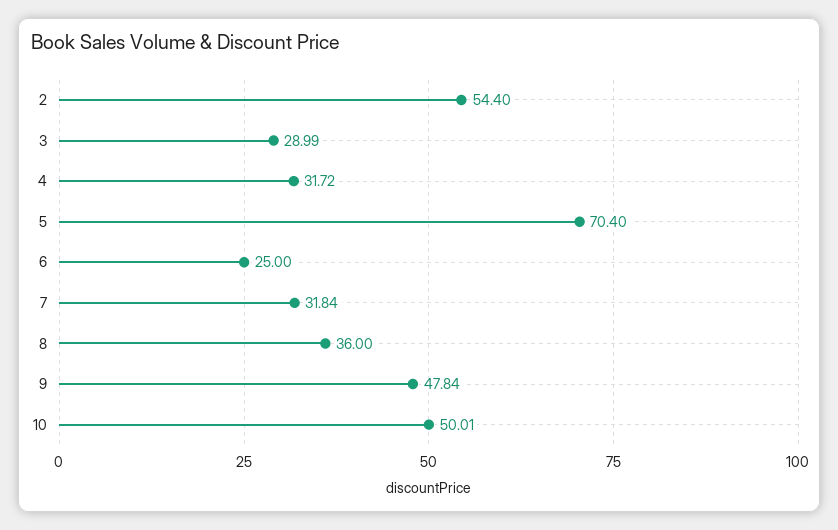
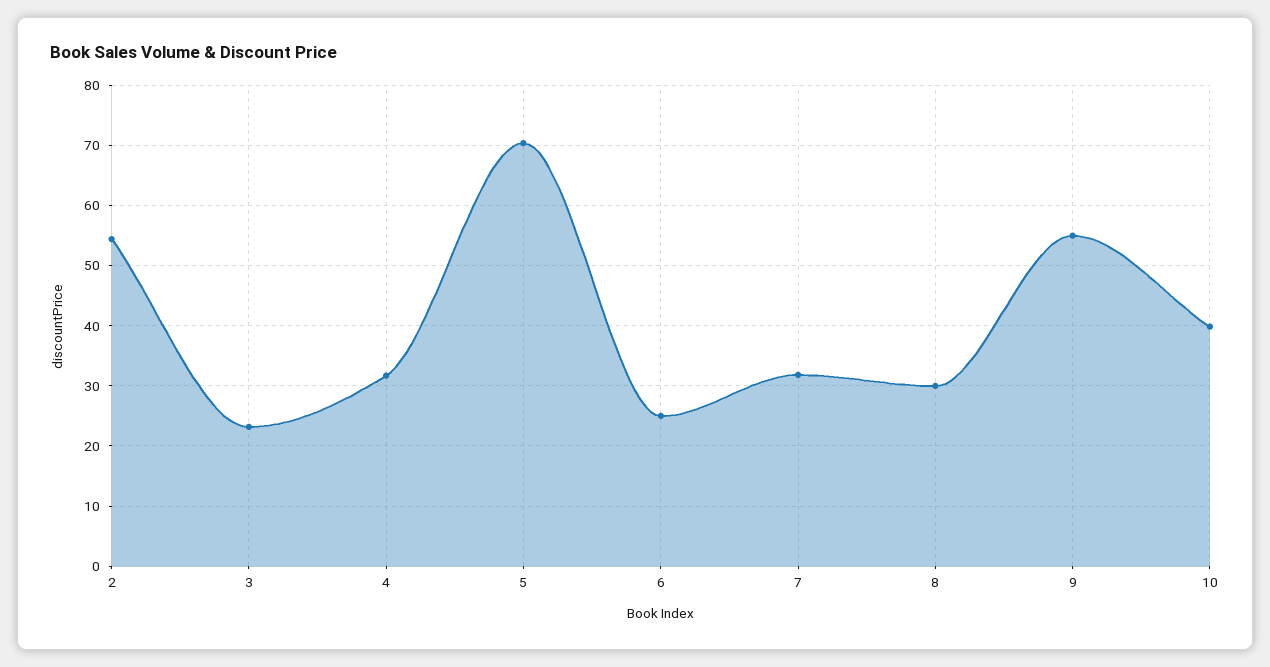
  {
    "2": 54.4,
-   "3": 28.99,
+   "3": 23,
    "4": 31.72,
    "5": 70.4,
    "6": 25,
    "7": 31.84,
-   "8": 36,
+   "8": 30,
-   "9": 47.84,
+   "9": 55,
-   "10": 50.01
+   "10": 40
  }

